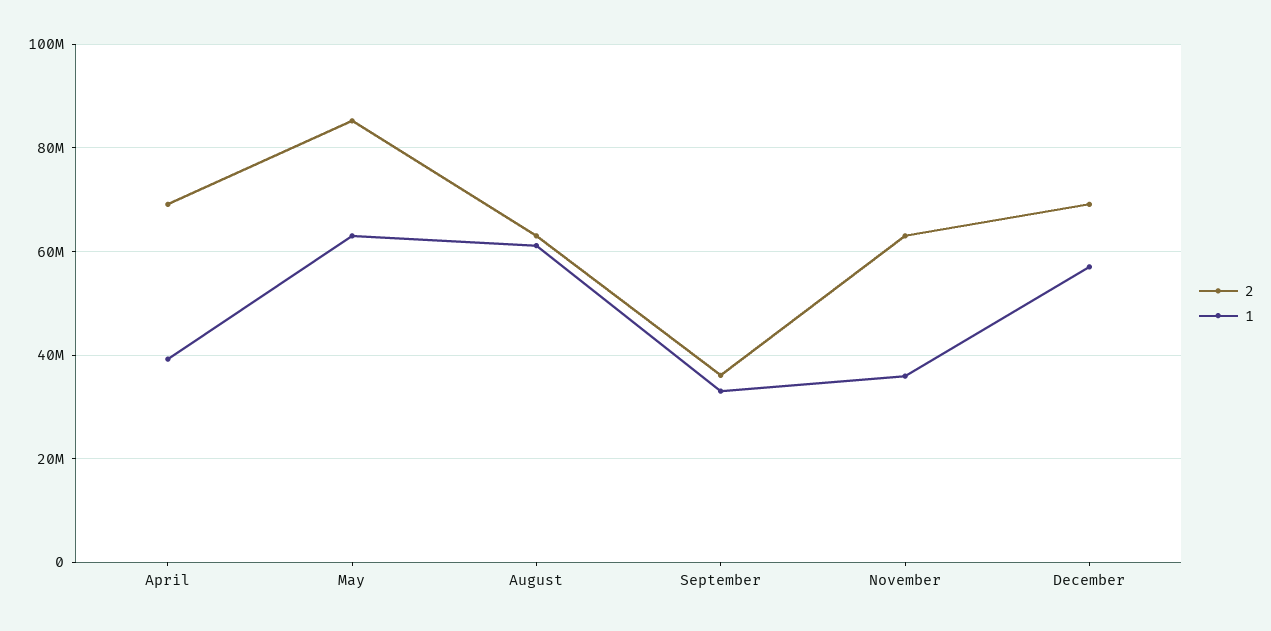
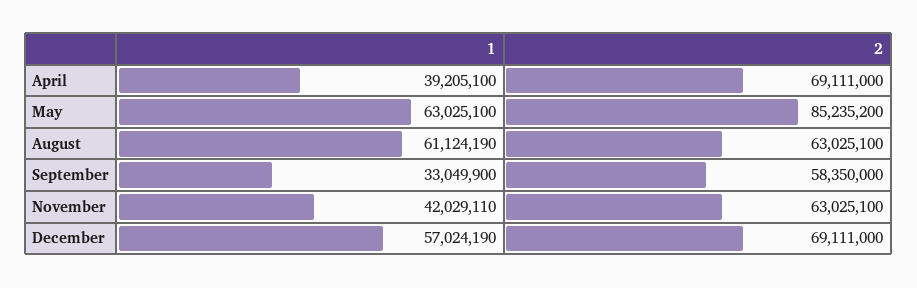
  {
    "2": {
      "April": 69111000,
      "May": 85235200,
      "August": 63025100,
-     "September": 36000000,
+     "September": 58350000,
      "November": 63025100,
      "December": 69111000
    },
    "1": {
      "April": 39205100,
      "May": 63025100,
      "August": 61124190,
      "September": 33049900,
-     "November": 36000000,
+     "November": 42029110,
      "December": 57024190
    }
  }

